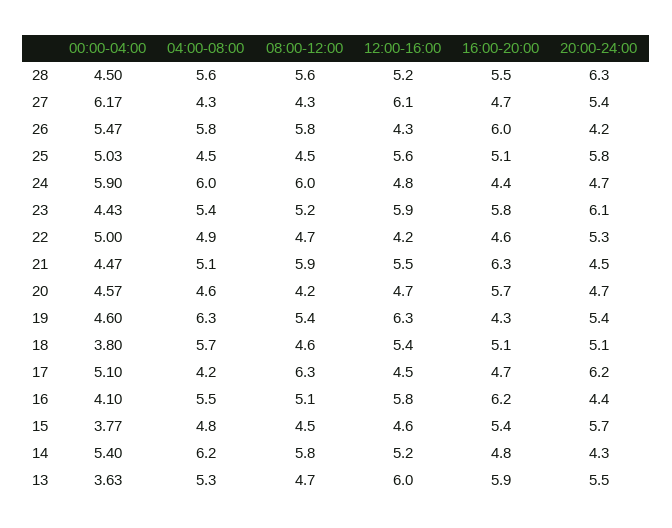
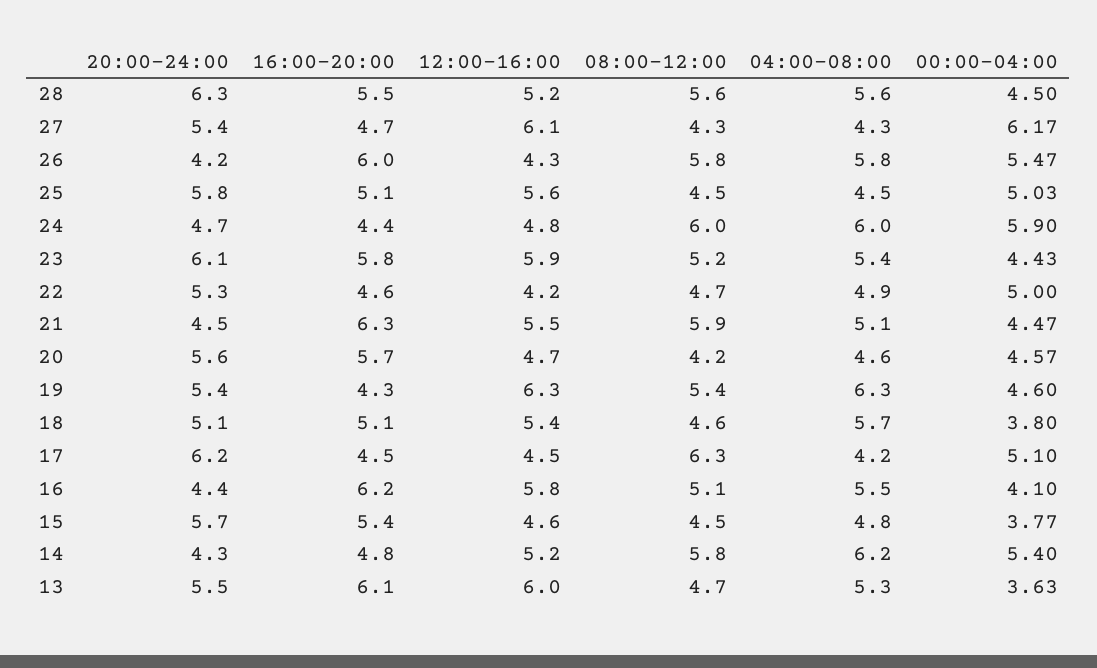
  {
    "00:00-04:00": {
      "28": 4.5,
      "27": 6.17,
      "26": 5.47,
      "25": 5.03,
      "24": 5.9,
      "23": 4.43,
      "22": 5,
      "21": 4.47,
      "20": 4.57,
      "19": 4.6,
      "18": 3.8,
      "17": 5.1,
      "16": 4.1,
      "15": 3.77,
      "14": 5.4,
      "13": 3.63
    },
    "04:00-08:00": {
      "28": 5.6,
      "27": 4.3,
      "26": 5.8,
      "25": 4.5,
      "24": 6,
      "23": 5.4,
      "22": 4.9,
      "21": 5.1,
      "20": 4.6,
      "19": 6.3,
      "18": 5.7,
      "17": 4.2,
      "16": 5.5,
      "15": 4.8,
      "14": 6.2,
      "13": 5.3
    },
    "08:00-12:00": {
      "28": 5.6,
      "27": 4.3,
      "26": 5.8,
      "25": 4.5,
      "24": 6,
      "23": 5.2,
      "22": 4.7,
      "21": 5.9,
      "20": 4.2,
      "19": 5.4,
      "18": 4.6,
      "17": 6.3,
      "16": 5.1,
      "15": 4.5,
      "14": 5.8,
      "13": 4.7
    },
    "12:00-16:00": {
      "28": 5.2,
      "27": 6.1,
      "26": 4.3,
      "25": 5.6,
      "24": 4.8,
      "23": 5.9,
      "22": 4.2,
      "21": 5.5,
      "20": 4.7,
      "19": 6.3,
      "18": 5.4,
      "17": 4.5,
      "16": 5.8,
      "15": 4.6,
      "14": 5.2,
      "13": 6
    },
    "16:00-20:00": {
      "28": 5.5,
      "27": 4.7,
      "26": 6,
      "25": 5.1,
      "24": 4.4,
      "23": 5.8,
      "22": 4.6,
      "21": 6.3,
      "20": 5.7,
      "19": 4.3,
      "18": 5.1,
-     "17": 4.7,
+     "17": 4.5,
      "16": 6.2,
      "15": 5.4,
      "14": 4.8,
-     "13": 5.9
+     "13": 6.1
    },
    "20:00-24:00": {
      "28": 6.3,
      "27": 5.4,
      "26": 4.2,
      "25": 5.8,
      "24": 4.7,
      "23": 6.1,
      "22": 5.3,
      "21": 4.5,
-     "20": 4.7,
+     "20": 5.6,
      "19": 5.4,
      "18": 5.1,
      "17": 6.2,
      "16": 4.4,
      "15": 5.7,
      "14": 4.3,
      "13": 5.5
    }
  }

